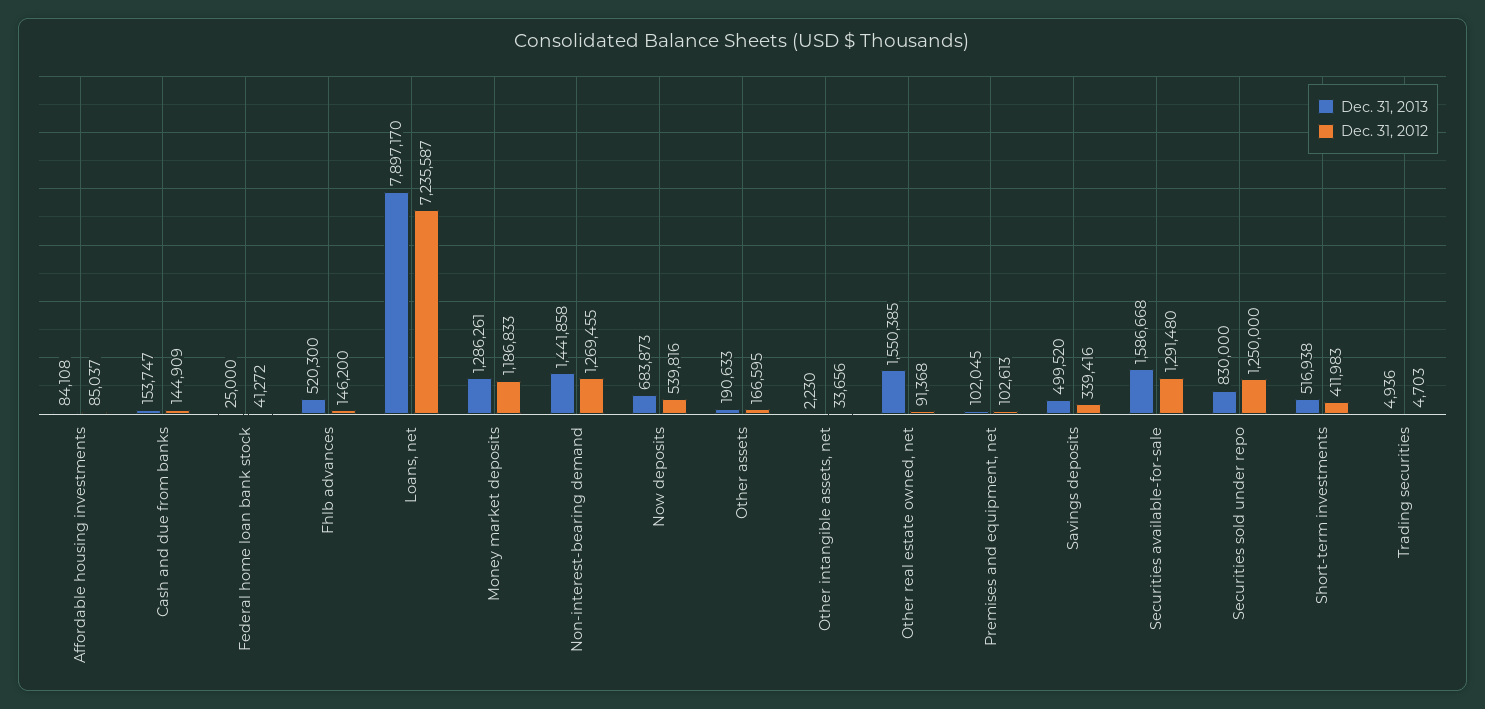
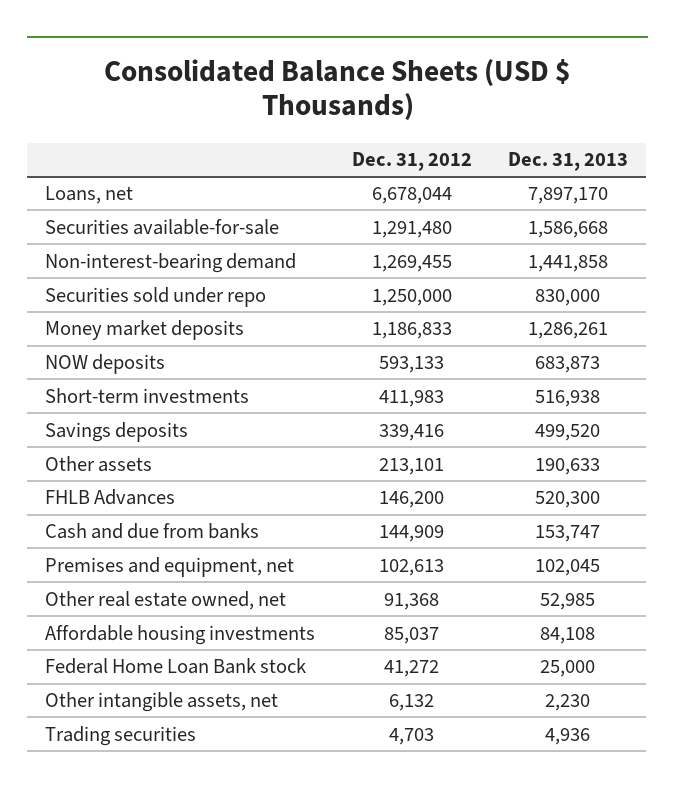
  {
    "Dec. 31, 2013": {
      "Affordable housing investments": 84108,
      "Cash and due from banks": 153747,
      "Federal home loan bank stock": 25000,
      "Fhlb advances": 520300,
      "Loans, net": 7897170,
      "Money market deposits": 1286261,
      "Non-interest-bearing demand": 1441858,
      "Now deposits": 683873,
      "Other assets": 190633,
      "Other intangible assets, net": 2230,
-     "Other real estate owned, net": 1550385,
+     "Other real estate owned, net": 52985,
      "Premises and equipment, net": 102045,
      "Savings deposits": 499520,
      "Securities available-for-sale": 1586668,
      "Securities sold under repo": 830000,
      "Short-term investments": 516938,
      "Trading securities": 4936
    },
    "Dec. 31, 2012": {
      "Affordable housing investments": 85037,
      "Cash and due from banks": 144909,
      "Federal home loan bank stock": 41272,
      "Fhlb advances": 146200,
-     "Loans, net": 7235587,
+     "Loans, net": 6678044,
      "Money market deposits": 1186833,
      "Non-interest-bearing demand": 1269455,
-     "Now deposits": 539816,
+     "Now deposits": 593133,
-     "Other assets": 166595,
+     "Other assets": 213101,
-     "Other intangible assets, net": 33656,
+     "Other intangible assets, net": 6132,
      "Other real estate owned, net": 91368,
      "Premises and equipment, net": 102613,
      "Savings deposits": 339416,
      "Securities available-for-sale": 1291480,
      "Securities sold under repo": 1250000,
      "Short-term investments": 411983,
      "Trading securities": 4703
    }
  }

